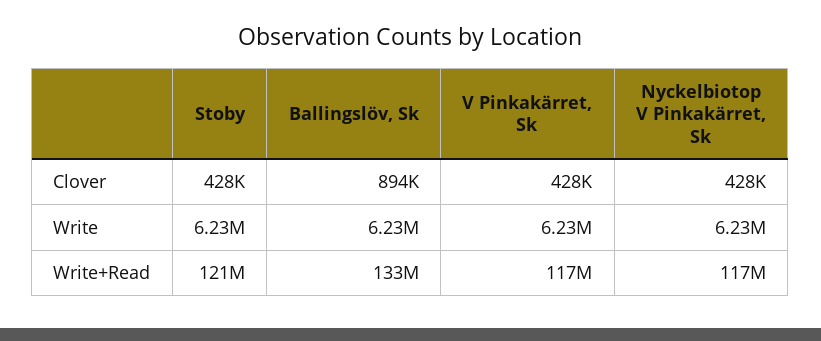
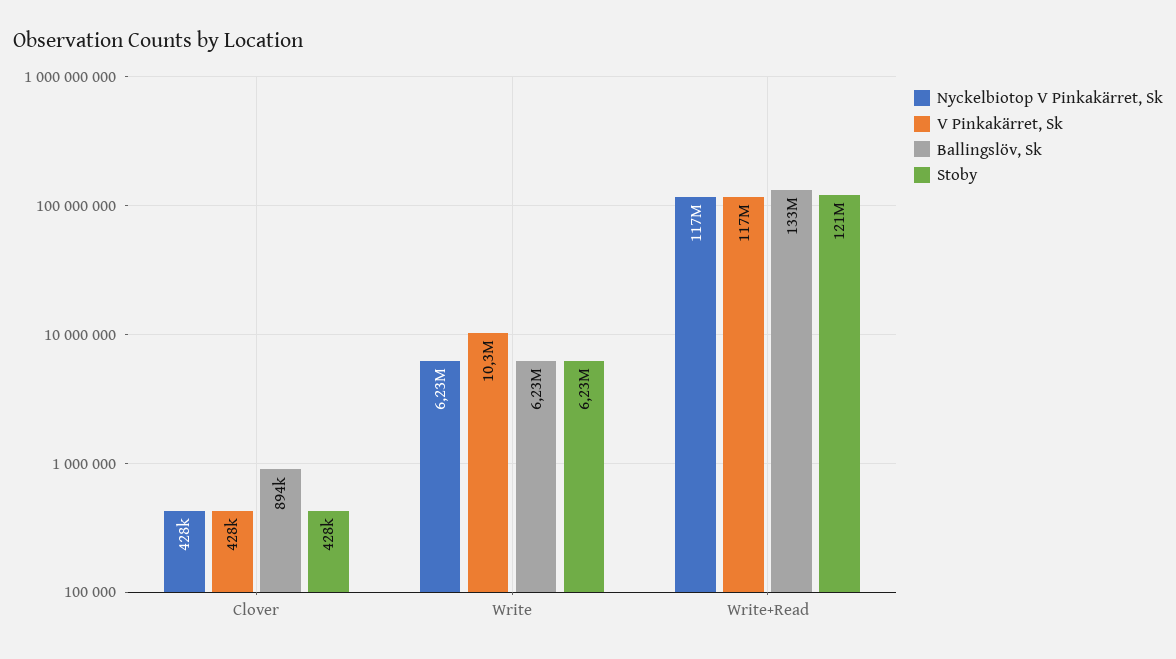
  {
    "Stoby": {
      "Clover": 428000,
      "Write": 6230000,
      "Write+Read": 121000000
    },
    "Ballingslöv, Sk": {
      "Clover": 894000,
      "Write": 6230000,
      "Write+Read": 133000000
    },
    "V Pinkakärret, Sk": {
      "Clover": 428000,
-     "Write": 6230000,
+     "Write": 10300000,
      "Write+Read": 117000000
    },
    "Nyckelbiotop V Pinkakärret, Sk": {
      "Clover": 428000,
      "Write": 6230000,
      "Write+Read": 117000000
    }
  }

